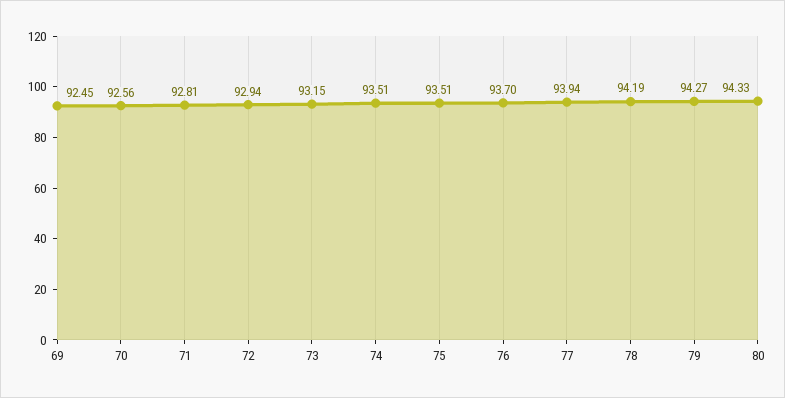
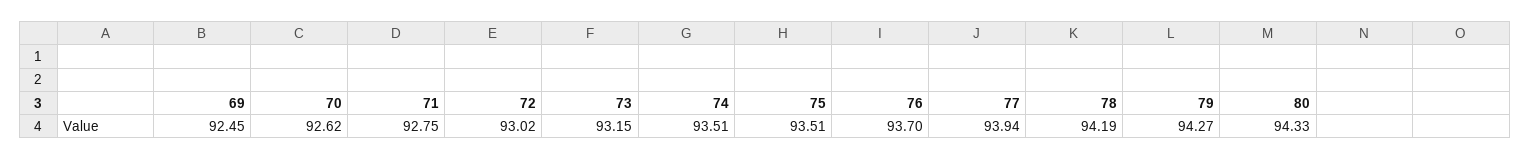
  {
    "69": 92.45,
-   "70": 92.56,
+   "70": 92.62,
-   "71": 92.81,
+   "71": 92.75,
-   "72": 92.94,
+   "72": 93.02,
    "73": 93.15,
    "74": 93.51,
    "75": 93.51,
    "76": 93.7,
    "77": 93.94,
    "78": 94.19,
    "79": 94.27,
    "80": 94.33
  }

